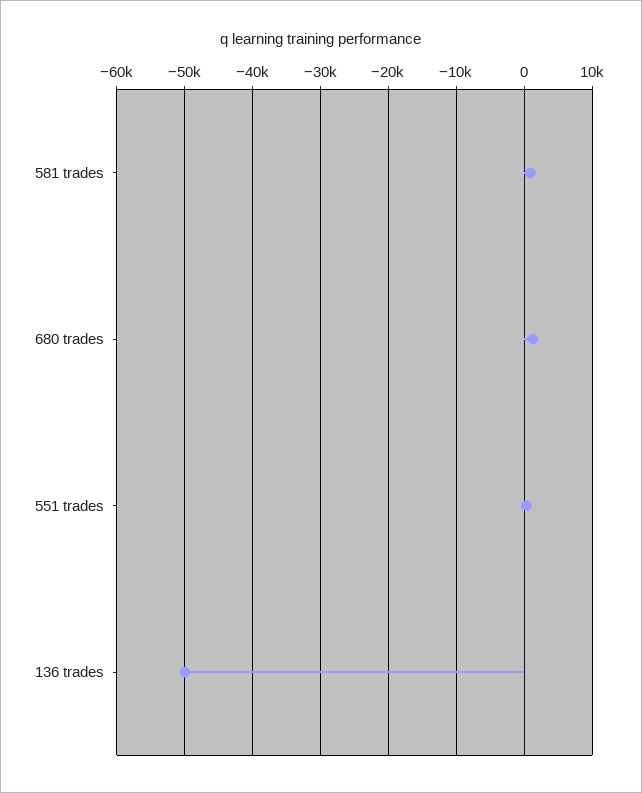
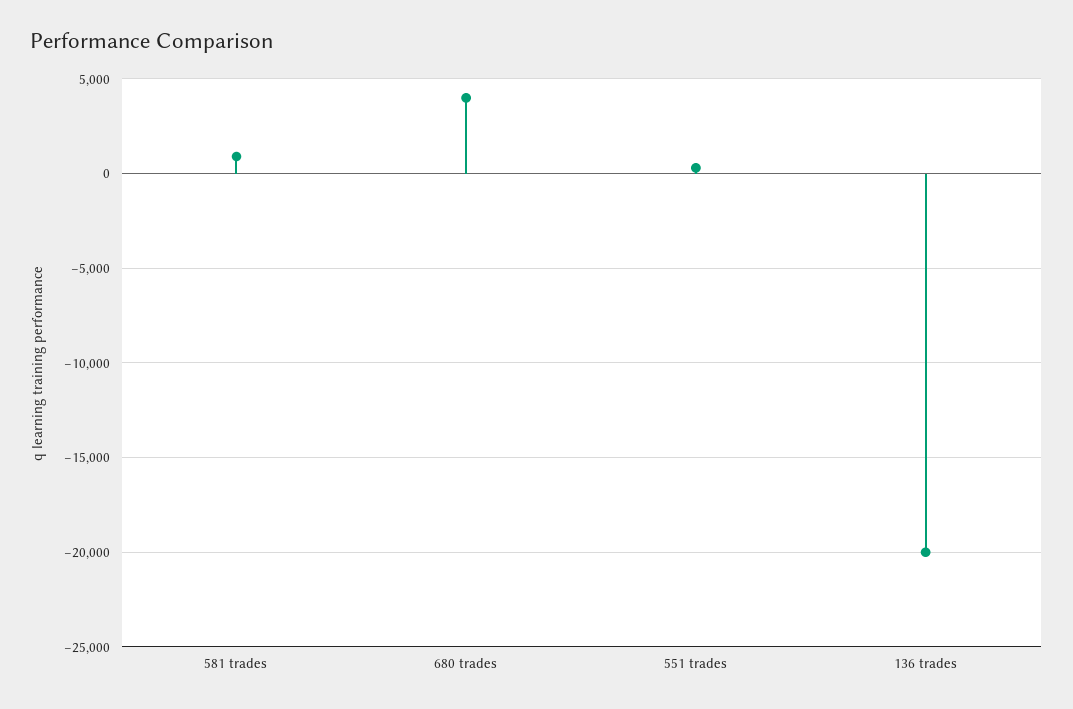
  {
    "581 trades": 1000,
-   "680 trades": 1000,
+   "680 trades": 4000,
    "551 trades": 500,
-   "136 trades": -50000
+   "136 trades": -20000
  }

